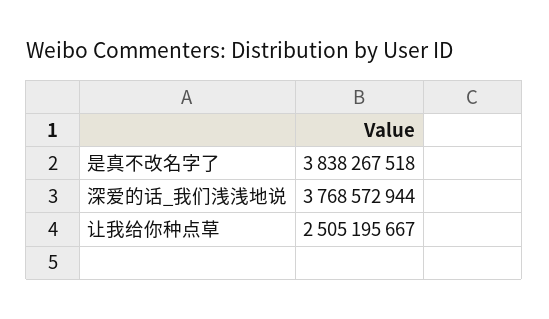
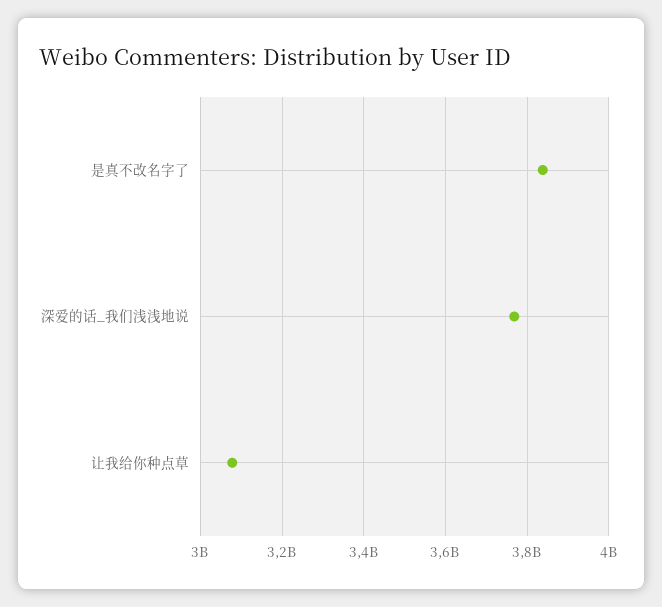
  {
    "是真不改名字了": 3838267518,
    "深爱的话_我们浅浅地说": 3768572944,
-   "让我给你种点草": 2505195667
+   "让我给你种点草": 3080000000
  }

